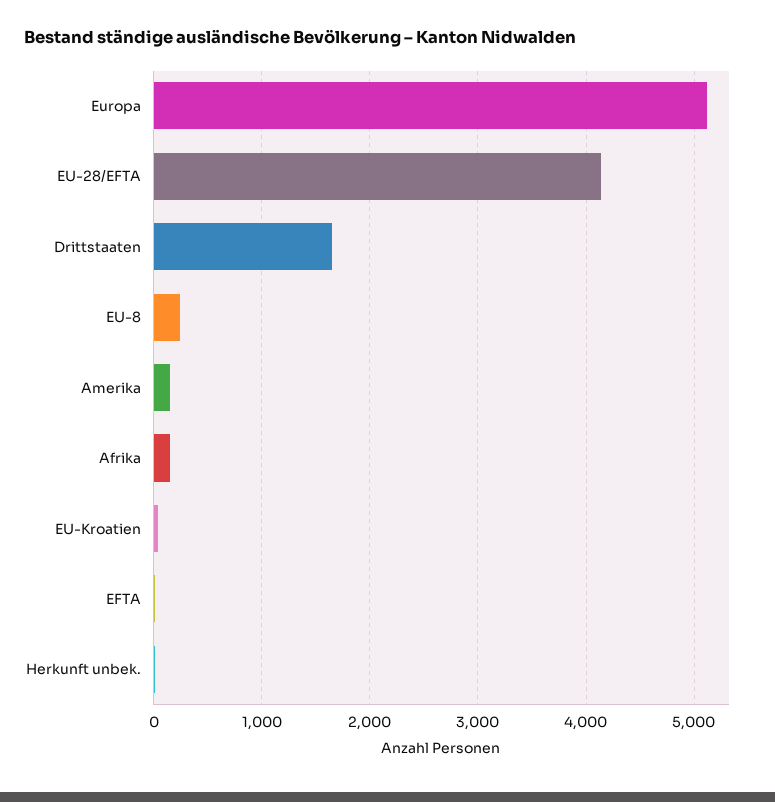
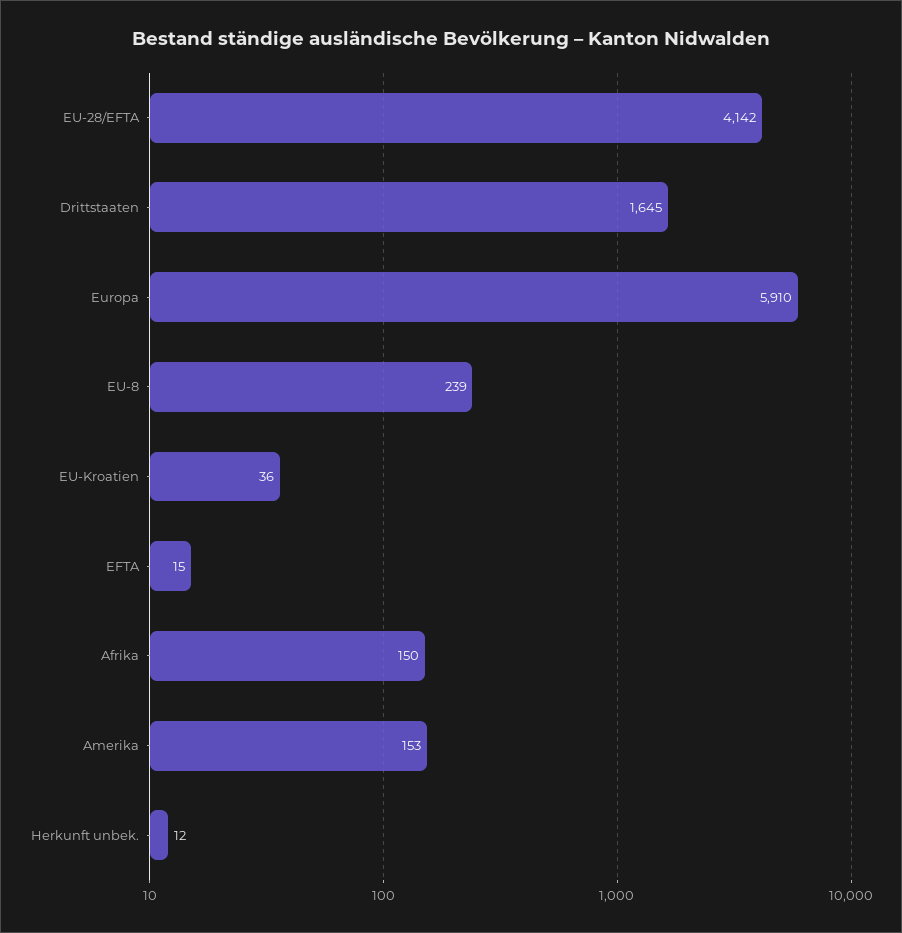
  {
-   "Europa": 5100,
+   "Europa": 5910,
    "EU-28/EFTA": 4142,
    "Drittstaaten": 1645,
    "EU-8": 239,
    "Amerika": 153,
    "Afrika": 150,
    "EU-Kroatien": 36,
    "EFTA": 15,
    "Herkunft unbek.": 12
  }

